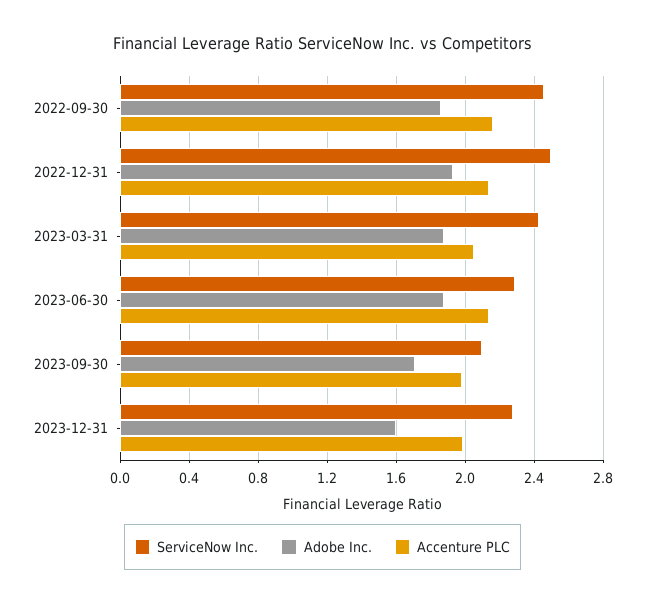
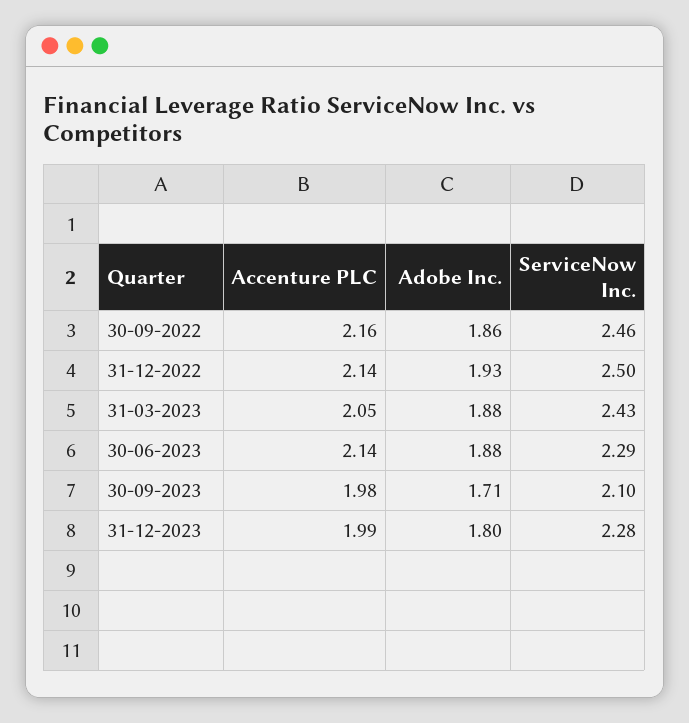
  {
    "ServiceNow Inc.": {
      "2022-09-30": 2.46,
      "2022-12-31": 2.5,
      "2023-03-31": 2.43,
      "2023-06-30": 2.29,
      "2023-09-30": 2.1,
      "2023-12-31": 2.28
    },
    "Adobe Inc.": {
      "2022-09-30": 1.86,
      "2022-12-31": 1.93,
      "2023-03-31": 1.88,
      "2023-06-30": 1.88,
      "2023-09-30": 1.71,
-     "2023-12-31": 1.6
+     "2023-12-31": 1.8
    },
    "Accenture PLC": {
      "2022-09-30": 2.16,
      "2022-12-31": 2.14,
      "2023-03-31": 2.05,
      "2023-06-30": 2.14,
      "2023-09-30": 1.98,
      "2023-12-31": 1.99
    }
  }

